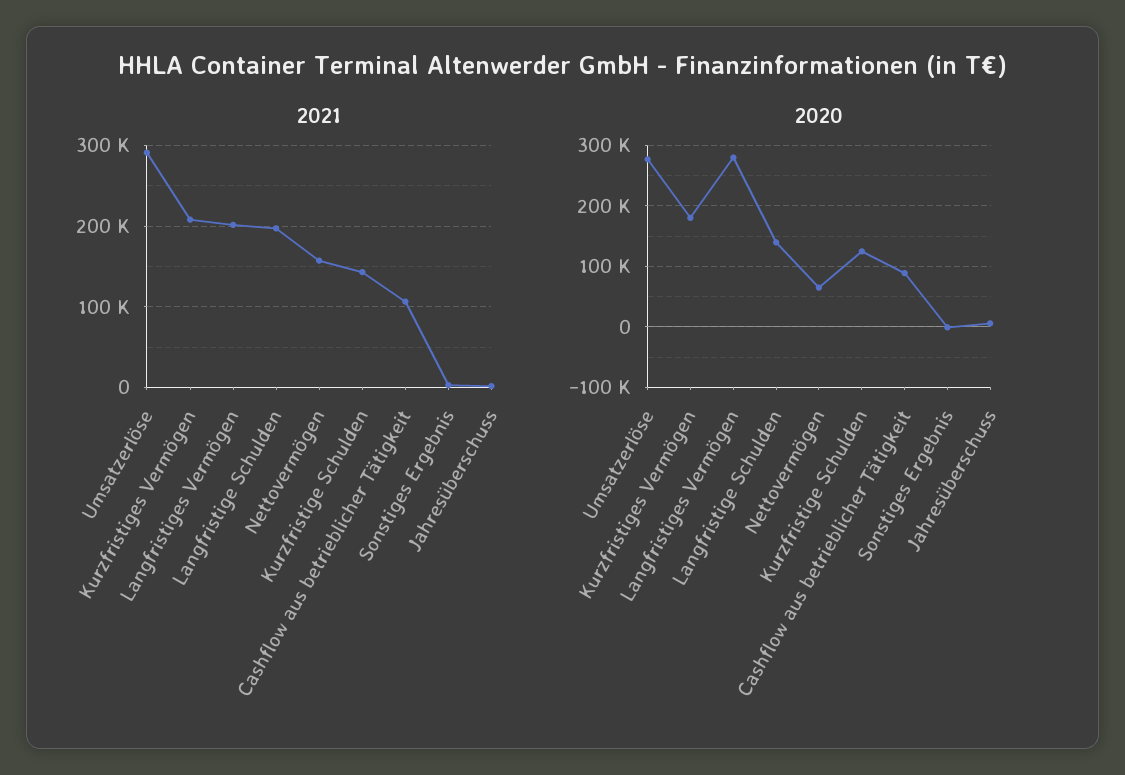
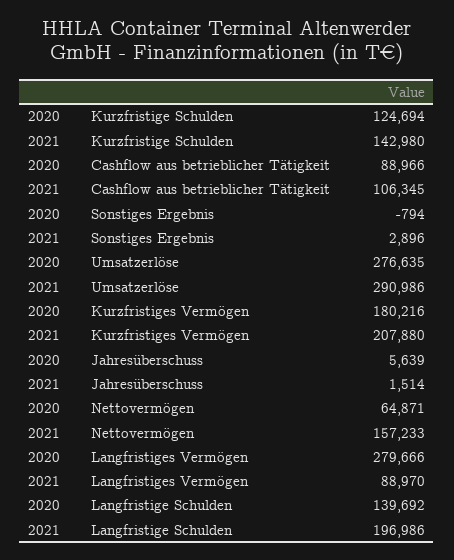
  {
    "2021": {
      "Umsatzerlöse": 290986,
      "Kurzfristiges Vermögen": 207880,
-     "Langfristiges Vermögen": 200000,
+     "Langfristiges Vermögen": 88970,
      "Langfristige Schulden": 196986,
      "Nettovermögen": 157233,
      "Kurzfristige Schulden": 142980,
      "Cashflow aus betrieblicher Tätigkeit": 106345,
      "Sonstiges Ergebnis": 2896,
      "Jahresüberschuss": 1514
    },
    "2020": {
      "Umsatzerlöse": 276635,
      "Kurzfristiges Vermögen": 180216,
      "Langfristiges Vermögen": 279666,
      "Langfristige Schulden": 139692,
      "Nettovermögen": 64871,
      "Kurzfristige Schulden": 124694,
      "Cashflow aus betrieblicher Tätigkeit": 88966,
      "Sonstiges Ergebnis": -794,
      "Jahresüberschuss": 5639
    }
  }

